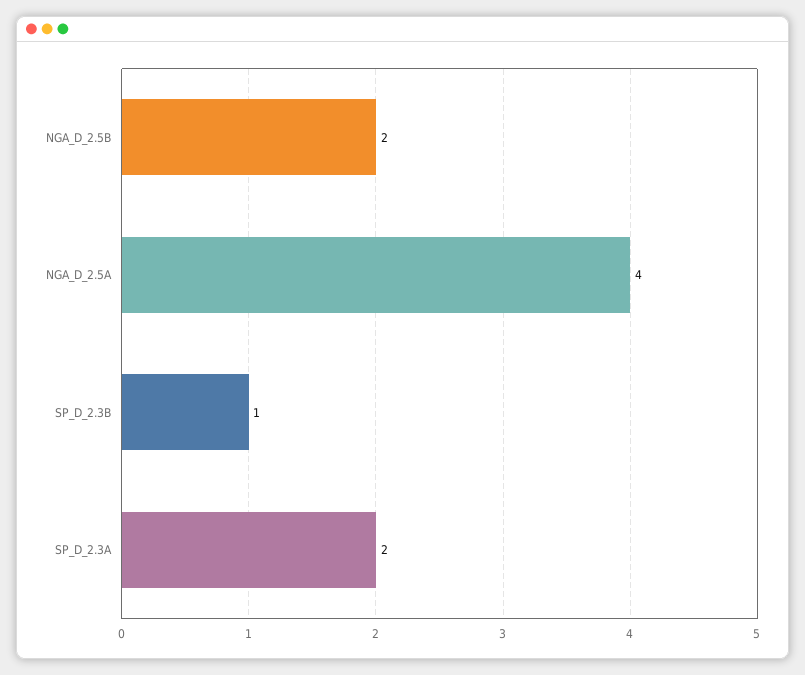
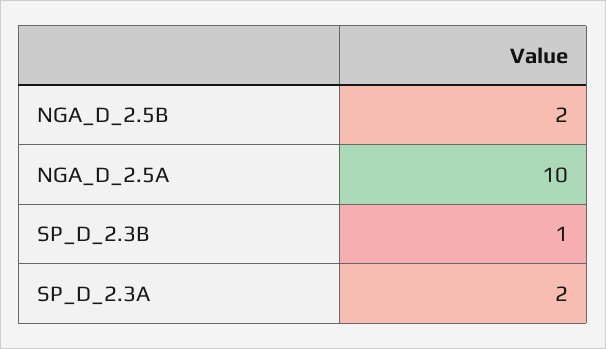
  {
    "NGA_D_2.5B": 2,
-   "NGA_D_2.5A": 4,
+   "NGA_D_2.5A": 10,
    "SP_D_2.3B": 1,
    "SP_D_2.3A": 2
  }

